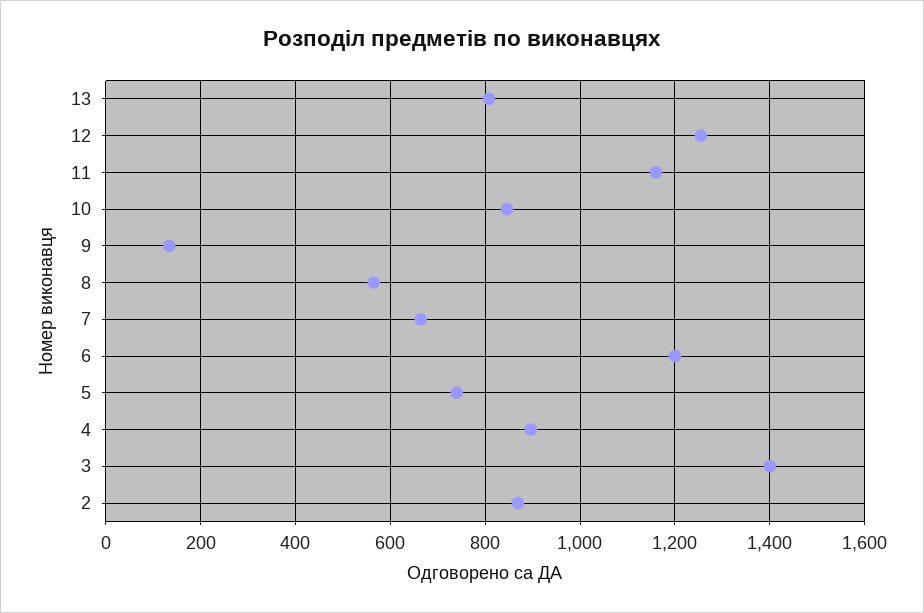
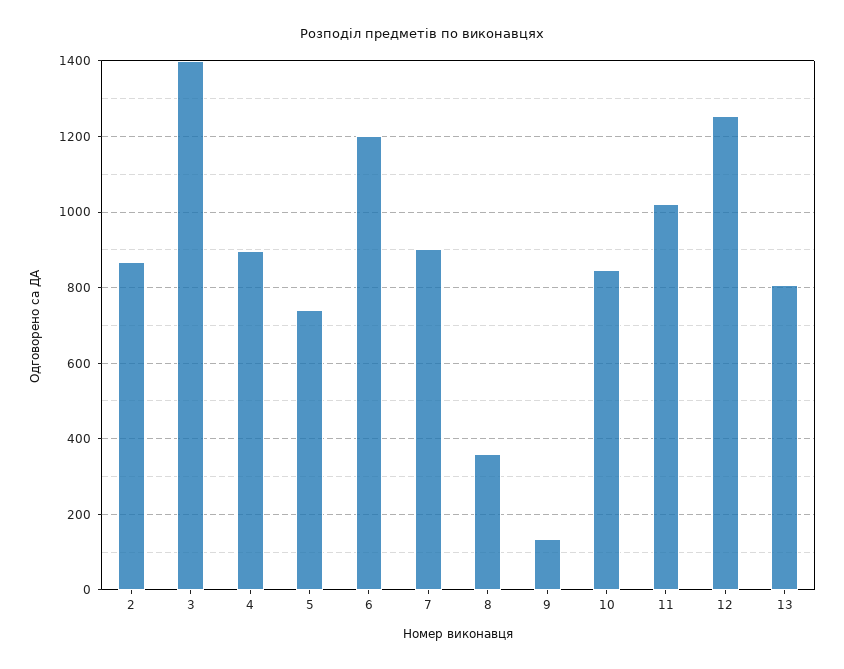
  {
    "13": 800,
    "12": 1260,
-   "11": 1160,
+   "11": 1020,
    "10": 840,
    "9": 140,
-   "8": 560,
+   "8": 360,
-   "7": 660,
+   "7": 900,
    "6": 1200,
    "5": 740,
    "4": 900,
    "3": 1400,
    "2": 860
  }

